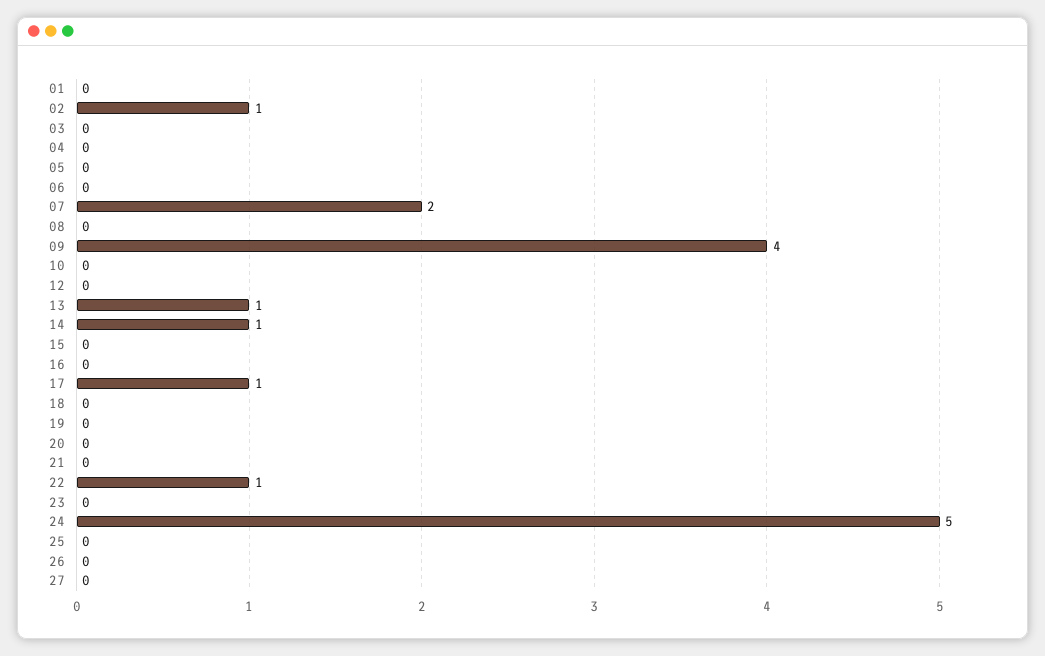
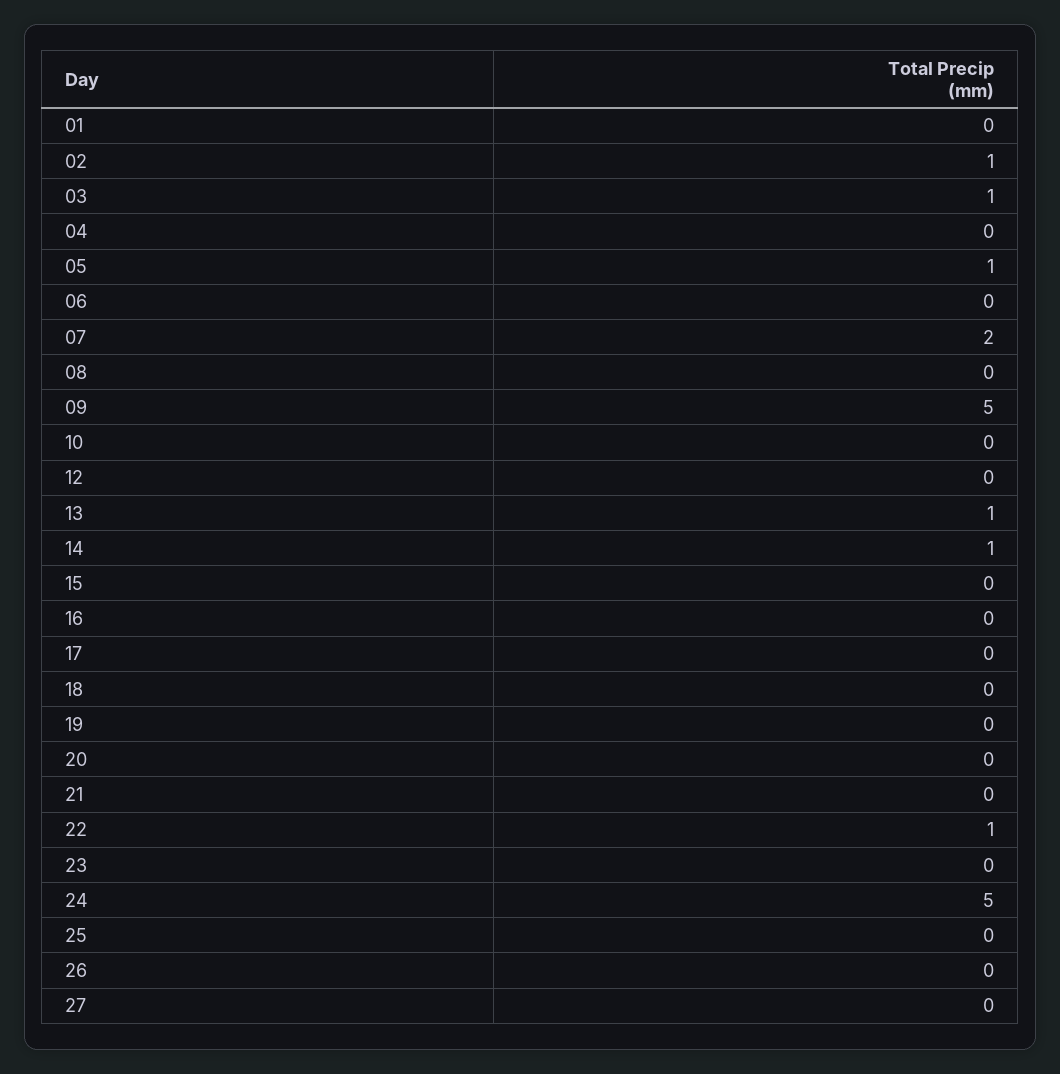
  {
    "01": 0,
    "02": 1,
-   "03": 0,
+   "03": 1,
    "04": 0,
-   "05": 0,
+   "05": 1,
    "06": 0,
    "07": 2,
    "08": 0,
-   "09": 4,
+   "09": 5,
    "10": 0,
    "12": 0,
    "13": 1,
    "14": 1,
    "15": 0,
    "16": 0,
-   "17": 1,
+   "17": 0,
    "18": 0,
    "19": 0,
    "20": 0,
    "21": 0,
    "22": 1,
    "23": 0,
    "24": 5,
    "25": 0,
    "26": 0,
    "27": 0
  }

